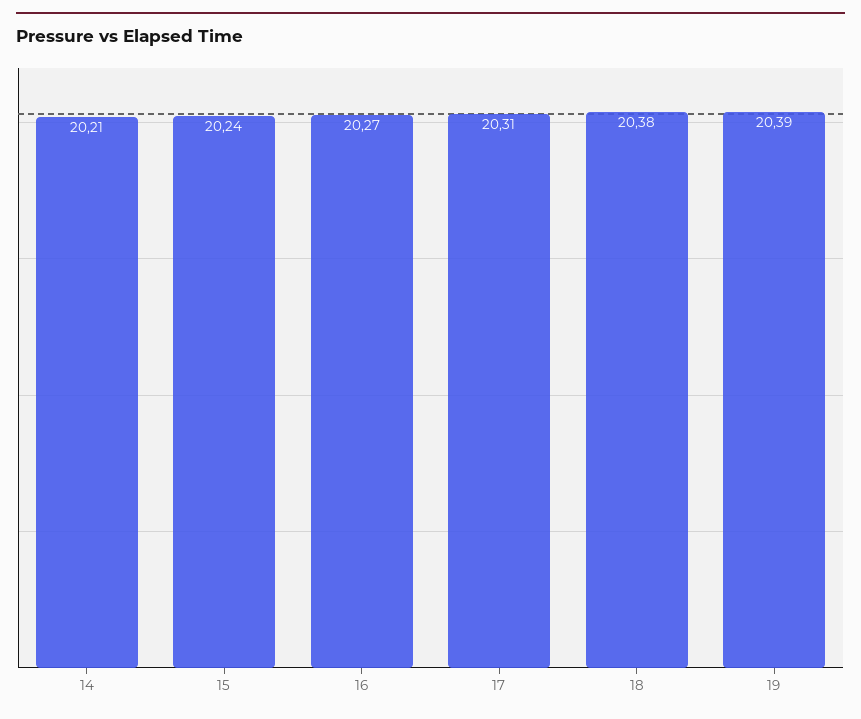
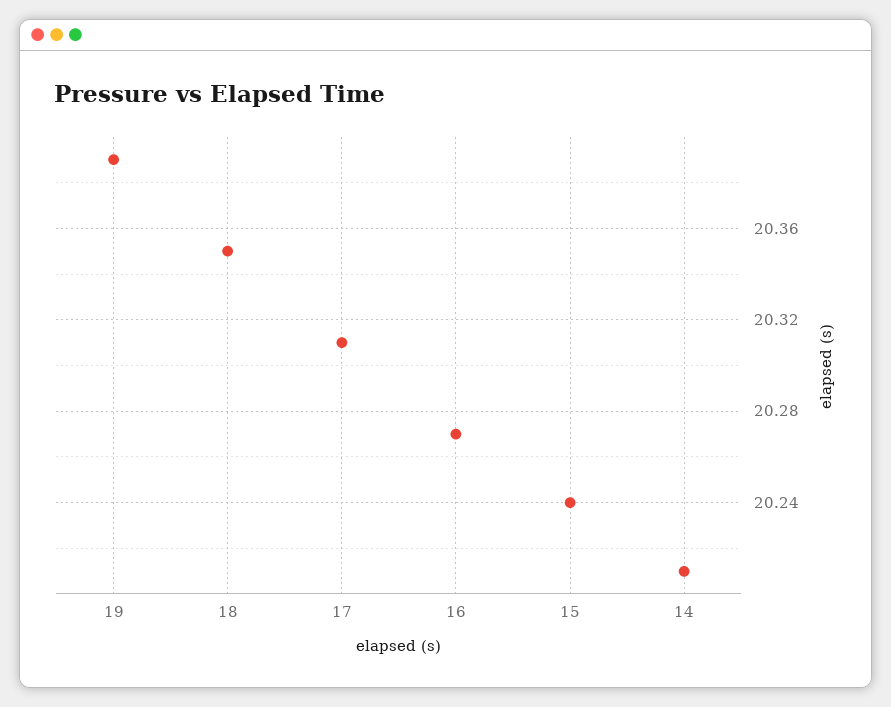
  {
    "14": 20.21,
    "15": 20.24,
    "16": 20.27,
    "17": 20.31,
-   "18": 20.38,
+   "18": 20.35,
    "19": 20.39
  }

